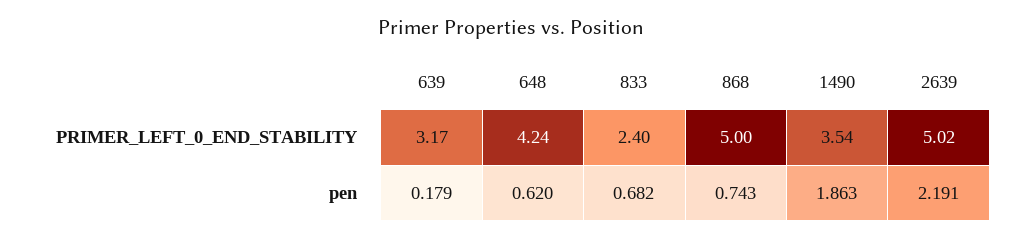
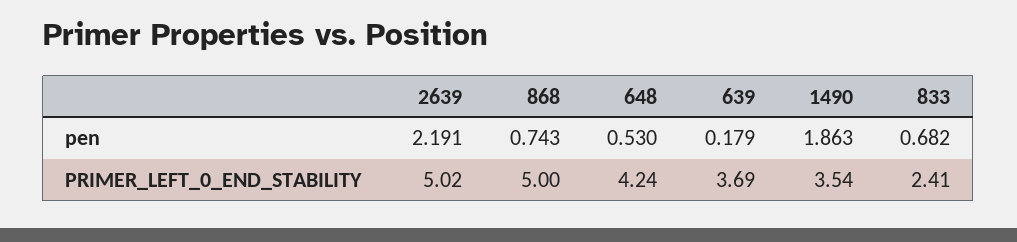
  {
    "639": {
-     "PRIMER_LEFT_0_END_STABILITY": 3.17,
+     "PRIMER_LEFT_0_END_STABILITY": 3.69,
      "pen": 0.179
    },
    "648": {
      "PRIMER_LEFT_0_END_STABILITY": 4.24,
-     "pen": 0.62
+     "pen": 0.53
    },
    "833": {
-     "PRIMER_LEFT_0_END_STABILITY": 2.4,
+     "PRIMER_LEFT_0_END_STABILITY": 2.41,
      "pen": 0.682
    },
    "868": {
      "PRIMER_LEFT_0_END_STABILITY": 5,
      "pen": 0.743
    },
    "1490": {
      "PRIMER_LEFT_0_END_STABILITY": 3.54,
      "pen": 1.863
    },
    "2639": {
      "PRIMER_LEFT_0_END_STABILITY": 5.02,
      "pen": 2.191
    }
  }

